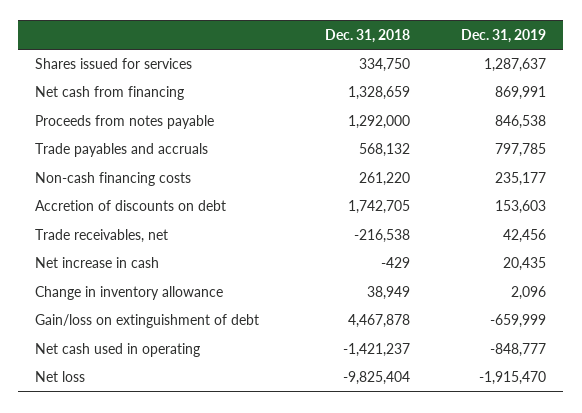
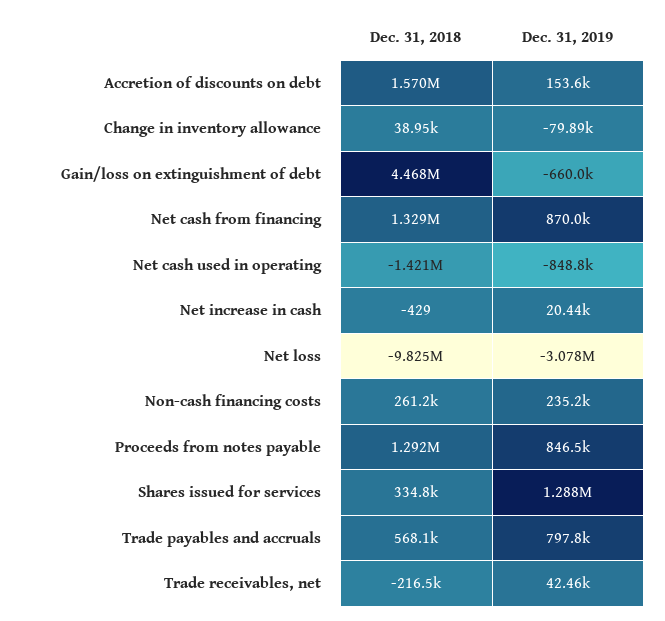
  {
    "Dec. 31, 2018": {
      "Shares issued for services": 334750,
      "Net cash from financing": 1328659,
      "Proceeds from notes payable": 1292000,
      "Trade payables and accruals": 568132,
      "Non-cash financing costs": 261220,
-     "Accretion of discounts on debt": 1742705,
+     "Accretion of discounts on debt": 1570000,
      "Trade receivables, net": -216538,
      "Net increase in cash": -429,
      "Change in inventory allowance": 38949,
      "Gain/loss on extinguishment of debt": 4467878,
      "Net cash used in operating": -1421237,
      "Net loss": -9825404
    },
    "Dec. 31, 2019": {
      "Shares issued for services": 1287637,
      "Net cash from financing": 869991,
      "Proceeds from notes payable": 846538,
      "Trade payables and accruals": 797785,
      "Non-cash financing costs": 235177,
      "Accretion of discounts on debt": 153603,
      "Trade receivables, net": 42456,
      "Net increase in cash": 20435,
-     "Change in inventory allowance": 2096,
+     "Change in inventory allowance": -79890,
      "Gain/loss on extinguishment of debt": -659999,
      "Net cash used in operating": -848777,
-     "Net loss": -1915470
+     "Net loss": -3078000
    }
  }

